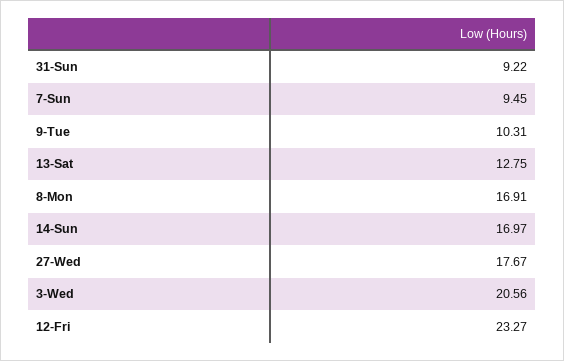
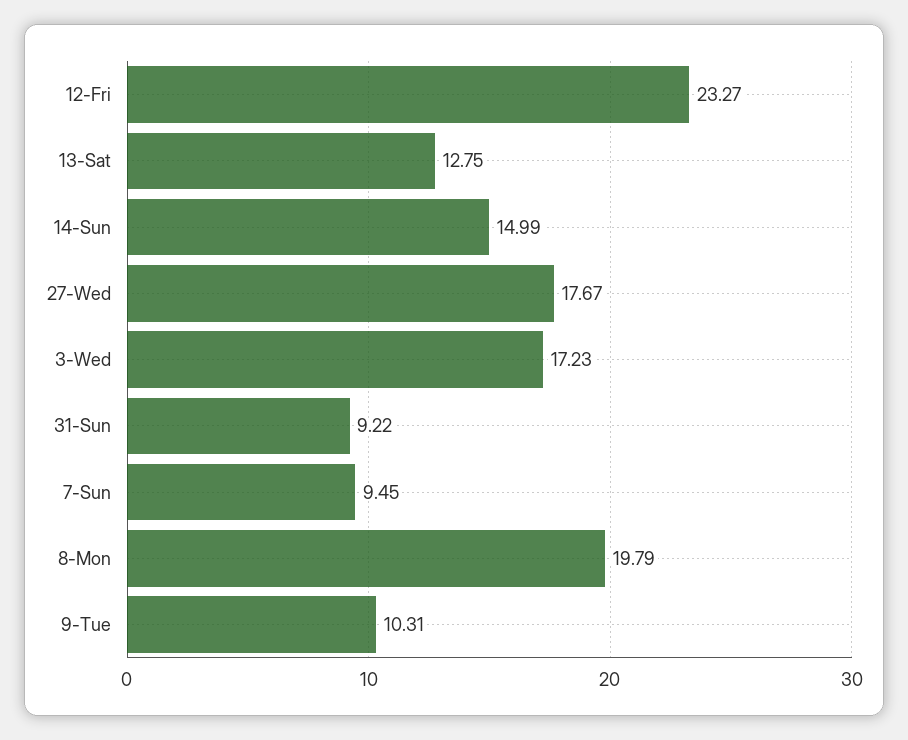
  {
    "31-Sun": 9.22,
    "7-Sun": 9.45,
    "9-Tue": 10.31,
    "13-Sat": 12.75,
-   "8-Mon": 16.91,
+   "8-Mon": 19.79,
-   "14-Sun": 16.97,
+   "14-Sun": 14.99,
    "27-Wed": 17.67,
-   "3-Wed": 20.56,
+   "3-Wed": 17.23,
    "12-Fri": 23.27
  }

